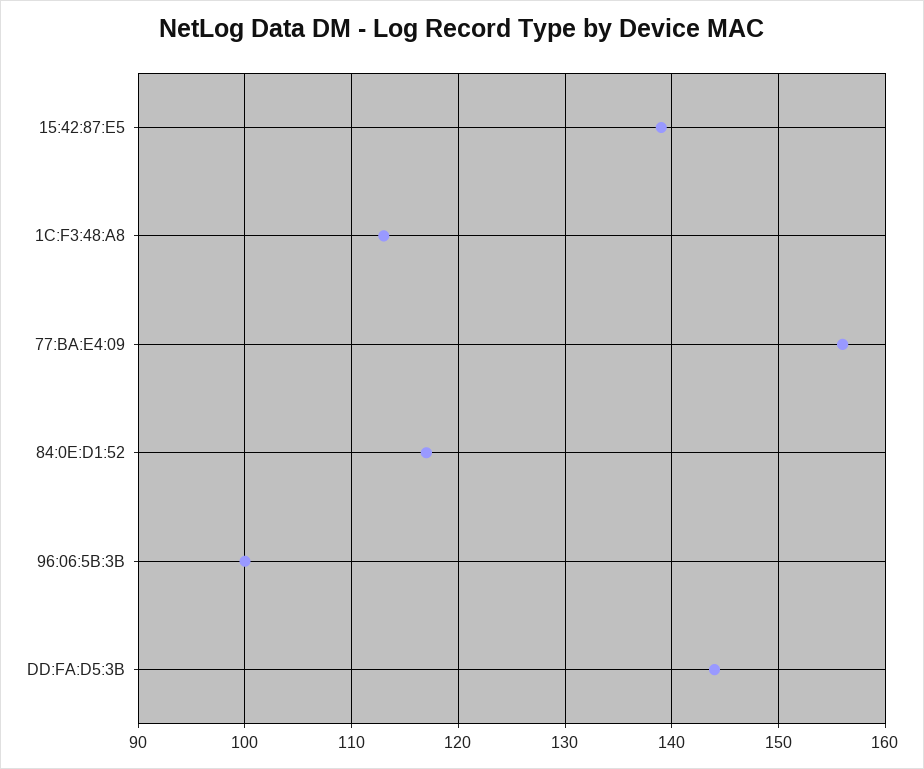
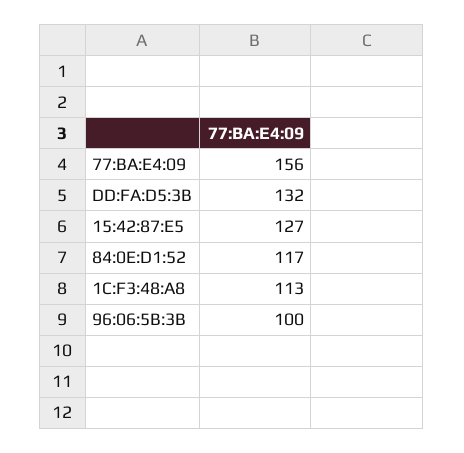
  {
-   "15:42:87:E5": 139,
+   "15:42:87:E5": 127,
    "1C:F3:48:A8": 113,
    "77:BA:E4:09": 156,
    "84:0E:D1:52": 117,
    "96:06:5B:3B": 100,
-   "DD:FA:D5:3B": 144
+   "DD:FA:D5:3B": 132
  }

